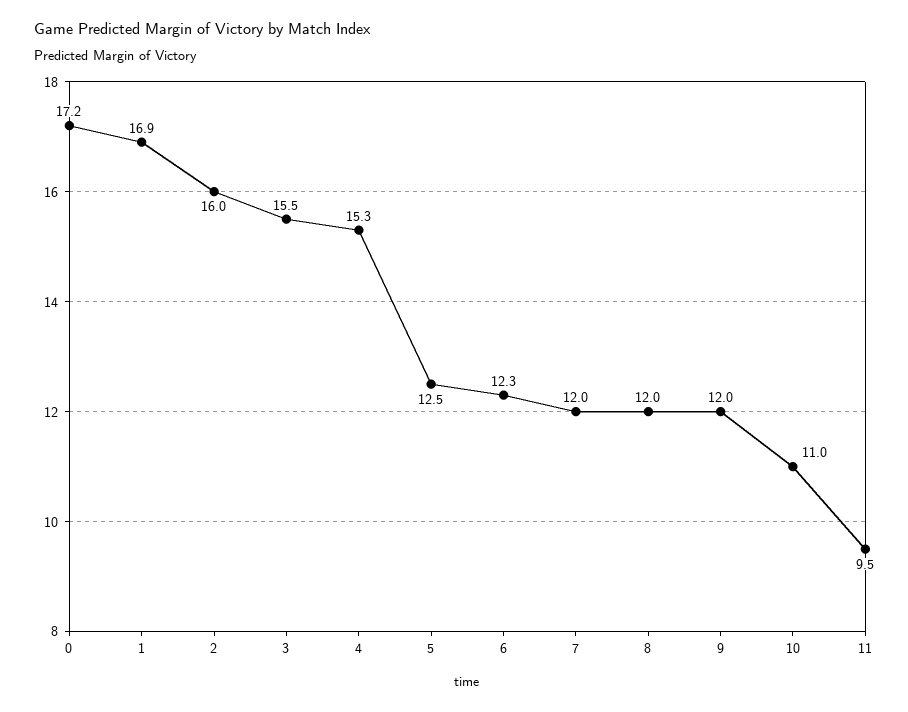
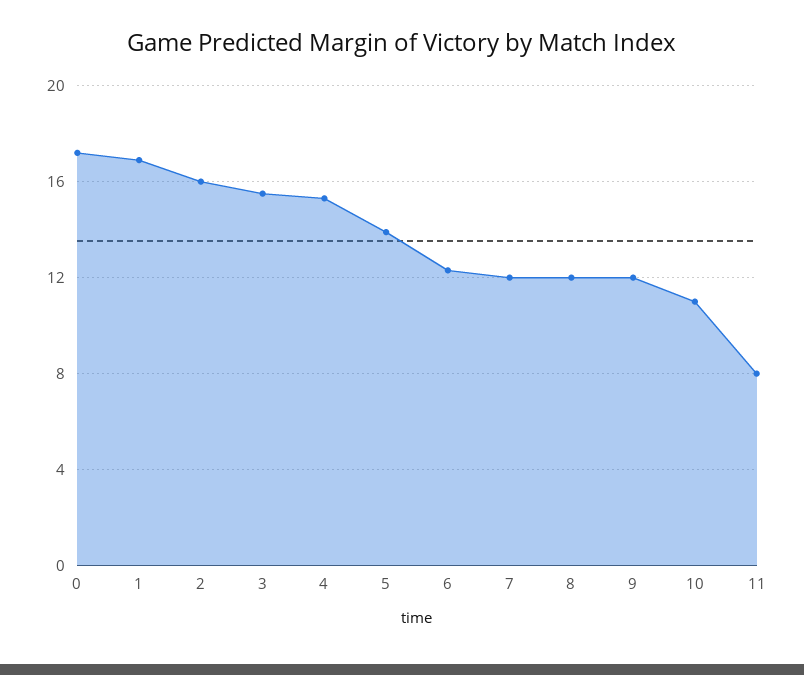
  {
    "0": 17.2,
    "1": 16.9,
    "2": 16,
    "3": 15.5,
    "4": 15.3,
-   "5": 12.5,
+   "5": 14,
    "6": 12.3,
    "7": 12,
    "8": 12,
    "9": 12,
    "10": 11,
-   "11": 9.5
+   "11": 8
  }

